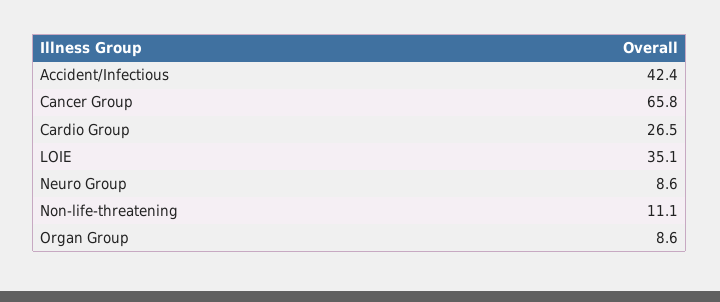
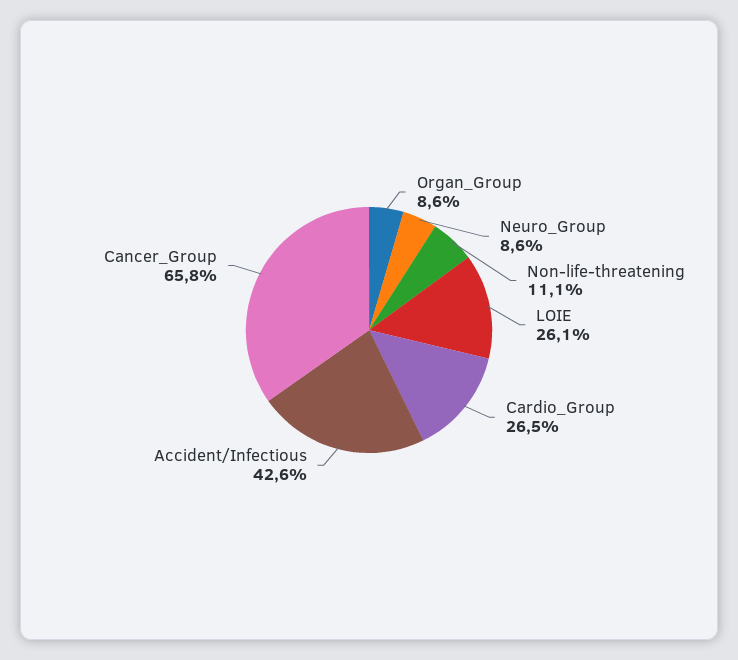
  {
-   "Accident/Infectious": 42.4,
+   "Accident/Infectious": 42.6,
    "Cancer Group": 65.8,
    "Cardio Group": 26.5,
-   "LOIE": 35.1,
+   "LOIE": 26.1,
    "Neuro Group": 8.6,
    "Non-life-threatening": 11.1,
    "Organ Group": 8.6
  }

